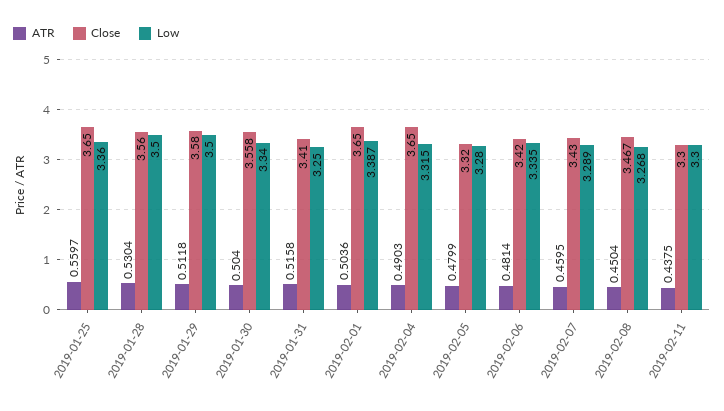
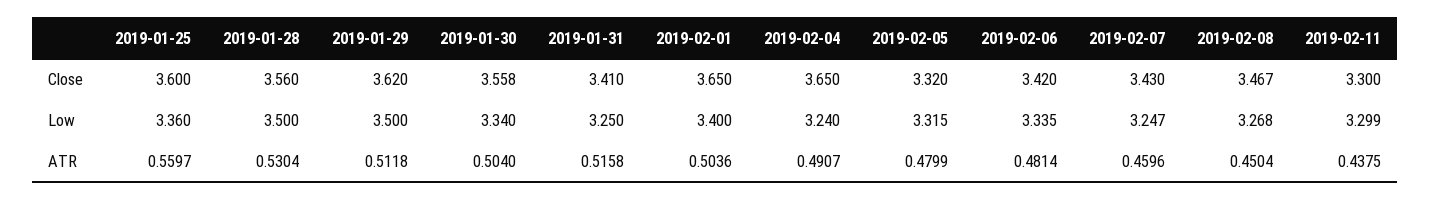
  {
    "ATR": {
      "2019-01-25": 0.5597,
      "2019-01-28": 0.5304,
      "2019-01-29": 0.5118,
      "2019-01-30": 0.504,
      "2019-01-31": 0.5158,
      "2019-02-01": 0.5036,
-     "2019-02-04": 0.4903,
+     "2019-02-04": 0.4907,
      "2019-02-05": 0.4799,
      "2019-02-06": 0.4814,
-     "2019-02-07": 0.4595,
+     "2019-02-07": 0.4596,
      "2019-02-08": 0.4504,
      "2019-02-11": 0.4375
    },
    "Close": {
-     "2019-01-25": 3.65,
+     "2019-01-25": 3.6,
      "2019-01-28": 3.56,
-     "2019-01-29": 3.58,
+     "2019-01-29": 3.62,
      "2019-01-30": 3.558,
      "2019-01-31": 3.41,
      "2019-02-01": 3.65,
      "2019-02-04": 3.65,
      "2019-02-05": 3.32,
      "2019-02-06": 3.42,
      "2019-02-07": 3.43,
      "2019-02-08": 3.467,
      "2019-02-11": 3.3
    },
    "Low": {
      "2019-01-25": 3.36,
      "2019-01-28": 3.5,
      "2019-01-29": 3.5,
      "2019-01-30": 3.34,
      "2019-01-31": 3.25,
-     "2019-02-01": 3.387,
+     "2019-02-01": 3.4,
-     "2019-02-04": 3.315,
+     "2019-02-04": 3.24,
-     "2019-02-05": 3.28,
+     "2019-02-05": 3.315,
      "2019-02-06": 3.335,
-     "2019-02-07": 3.289,
+     "2019-02-07": 3.247,
      "2019-02-08": 3.268,
-     "2019-02-11": 3.3
+     "2019-02-11": 3.299
    }
  }

